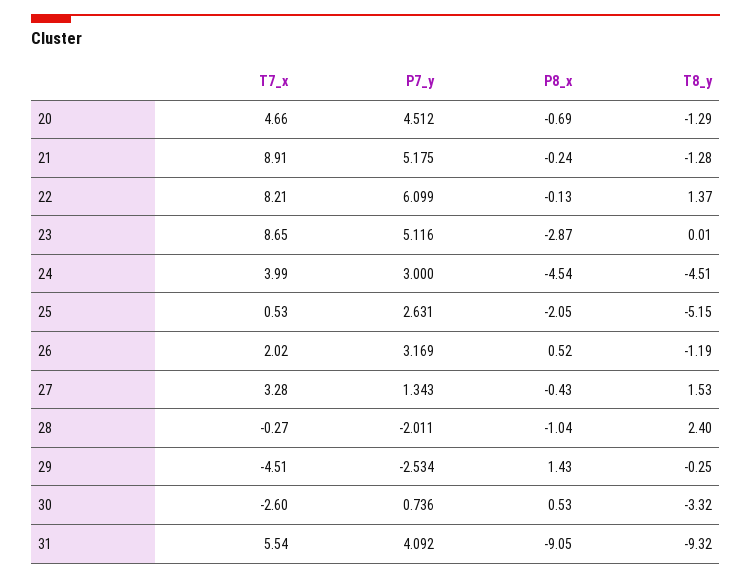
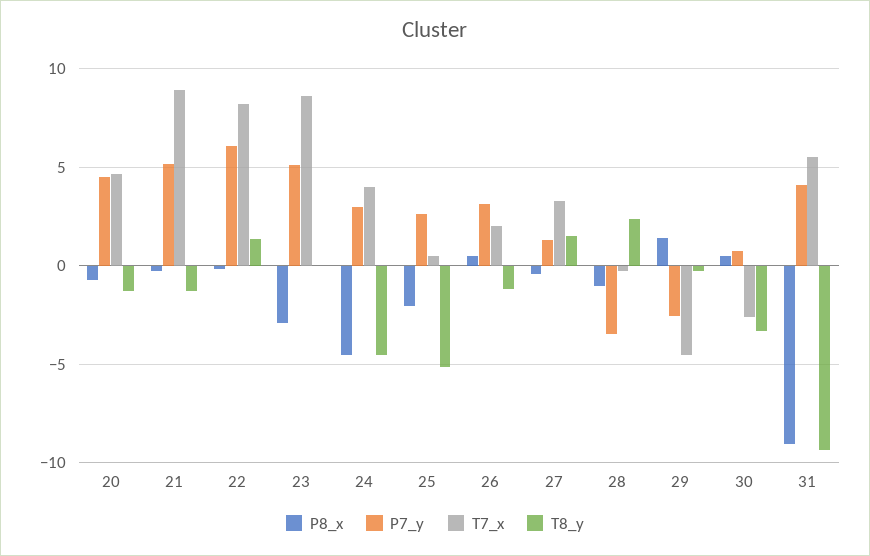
  {
    "T7_x": {
      "20": 4.66,
      "21": 8.91,
      "22": 8.21,
      "23": 8.65,
      "24": 3.99,
      "25": 0.53,
      "26": 2.02,
      "27": 3.28,
      "28": -0.27,
      "29": -4.51,
      "30": -2.6,
      "31": 5.54
    },
    "P7_y": {
      "20": 4.512,
      "21": 5.175,
      "22": 6.099,
      "23": 5.116,
      "24": 3,
      "25": 2.631,
      "26": 3.169,
      "27": 1.343,
-     "28": -2.011,
+     "28": -3.5,
      "29": -2.534,
      "30": 0.736,
      "31": 4.092
    },
    "P8_x": {
      "20": -0.69,
      "21": -0.24,
      "22": -0.13,
      "23": -2.87,
      "24": -4.54,
      "25": -2.05,
      "26": 0.52,
      "27": -0.43,
      "28": -1.04,
      "29": 1.43,
      "30": 0.53,
      "31": -9.05
    },
    "T8_y": {
      "20": -1.29,
      "21": -1.28,
      "22": 1.37,
      "23": 0.01,
      "24": -4.51,
      "25": -5.15,
      "26": -1.19,
      "27": 1.53,
      "28": 2.4,
      "29": -0.25,
      "30": -3.32,
      "31": -9.32
    }
  }

